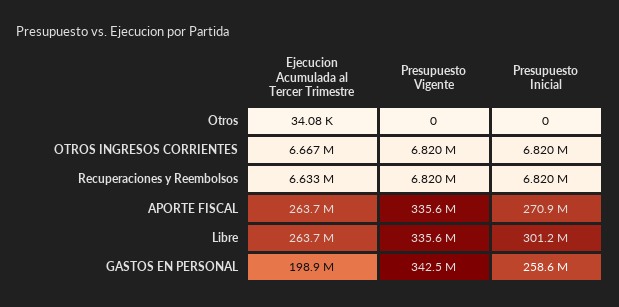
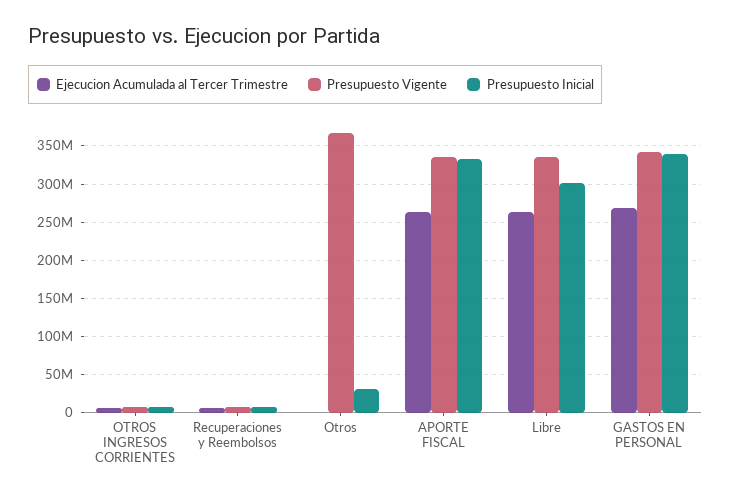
  {
    "Ejecucion Acumulada al Tercer Trimestre": {
      "Otros": 34080,
      "OTROS INGRESOS CORRIENTES": 6667000,
      "Recuperaciones y Reembolsos": 6633000,
      "APORTE FISCAL": 263700000,
      "Libre": 263700000,
-     "GASTOS EN PERSONAL": 198900000
+     "GASTOS EN PERSONAL": 270000000
    },
    "Presupuesto Vigente": {
-     "Otros": 0,
+     "Otros": 370000000,
      "OTROS INGRESOS CORRIENTES": 6820000,
      "Recuperaciones y Reembolsos": 6820000,
      "APORTE FISCAL": 335600000,
      "Libre": 335600000,
      "GASTOS EN PERSONAL": 342500000
    },
    "Presupuesto Inicial": {
-     "Otros": 0,
+     "Otros": 30000000,
      "OTROS INGRESOS CORRIENTES": 6820000,
      "Recuperaciones y Reembolsos": 6820000,
-     "APORTE FISCAL": 270900000,
+     "APORTE FISCAL": 330000000,
      "Libre": 301200000,
-     "GASTOS EN PERSONAL": 258600000
+     "GASTOS EN PERSONAL": 340000000
    }
  }

